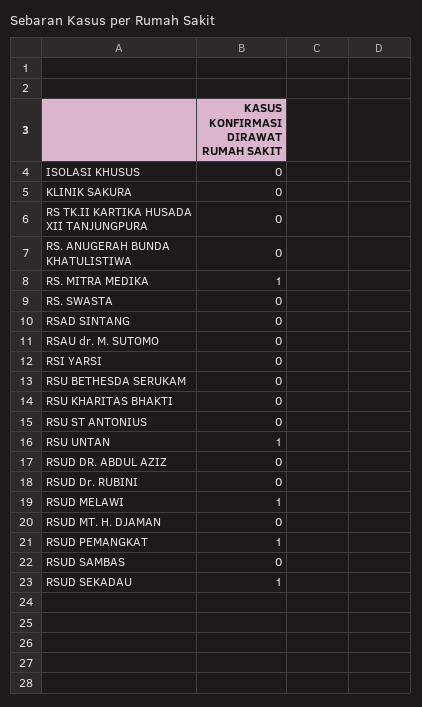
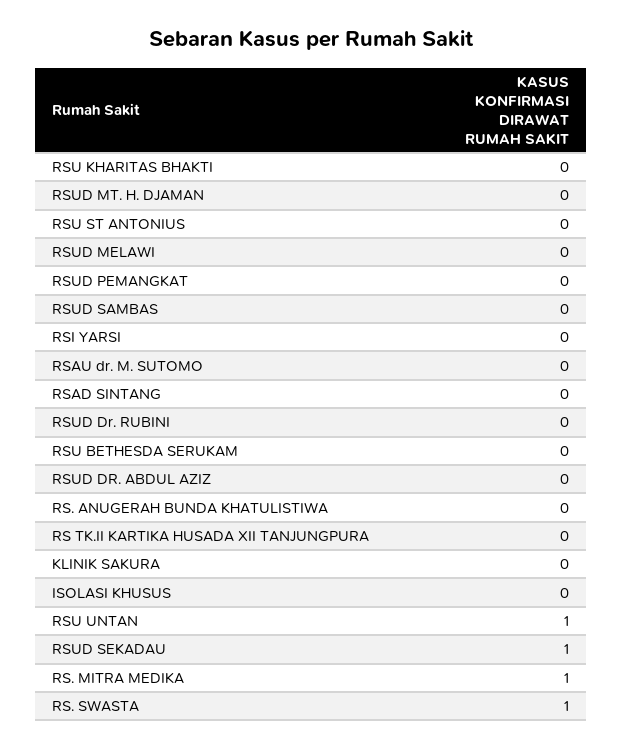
  {
    "ISOLASI KHUSUS": 0,
    "KLINIK SAKURA": 0,
    "RS TK.II KARTIKA HUSADA XII TANJUNGPURA": 0,
    "RS. ANUGERAH BUNDA KHATULISTIWA": 0,
    "RS. MITRA MEDIKA": 1,
-   "RS. SWASTA": 0,
+   "RS. SWASTA": 1,
    "RSAD SINTANG": 0,
    "RSAU dr. M. SUTOMO": 0,
    "RSI YARSI": 0,
    "RSU BETHESDA SERUKAM": 0,
    "RSU KHARITAS BHAKTI": 0,
    "RSU ST ANTONIUS": 0,
    "RSU UNTAN": 1,
    "RSUD DR. ABDUL AZIZ": 0,
    "RSUD Dr. RUBINI": 0,
-   "RSUD MELAWI": 1,
+   "RSUD MELAWI": 0,
    "RSUD MT. H. DJAMAN": 0,
-   "RSUD PEMANGKAT": 1,
+   "RSUD PEMANGKAT": 0,
    "RSUD SAMBAS": 0,
    "RSUD SEKADAU": 1
  }

